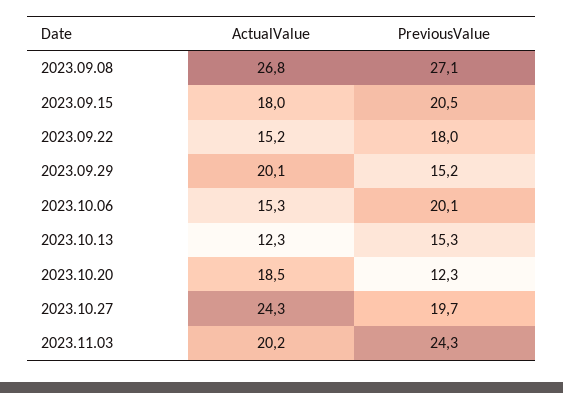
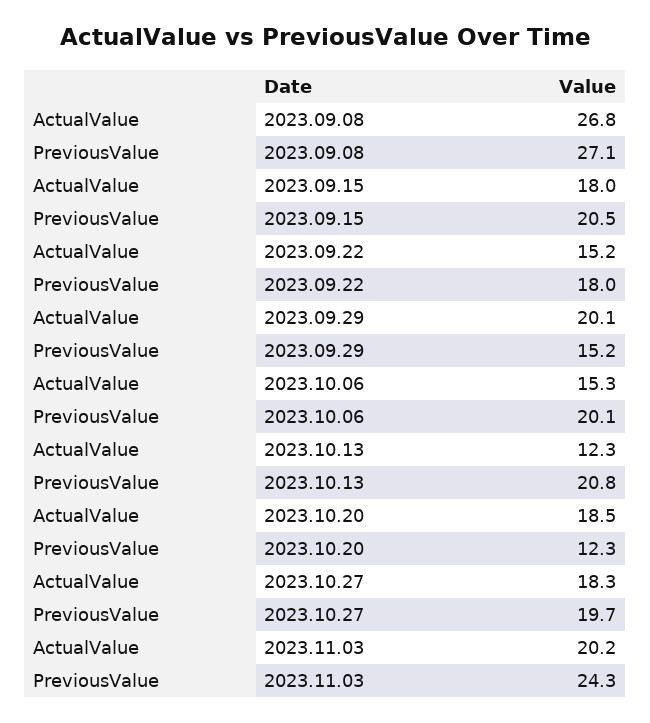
  {
    "ActualValue": {
      "2023.09.08": 26.8,
      "2023.09.15": 18,
      "2023.09.22": 15.2,
      "2023.09.29": 20.1,
      "2023.10.06": 15.3,
      "2023.10.13": 12.3,
      "2023.10.20": 18.5,
-     "2023.10.27": 24.3,
+     "2023.10.27": 18.3,
      "2023.11.03": 20.2
    },
    "PreviousValue": {
      "2023.09.08": 27.1,
      "2023.09.15": 20.5,
      "2023.09.22": 18,
      "2023.09.29": 15.2,
      "2023.10.06": 20.1,
-     "2023.10.13": 15.3,
+     "2023.10.13": 20.8,
      "2023.10.20": 12.3,
      "2023.10.27": 19.7,
      "2023.11.03": 24.3
    }
  }

